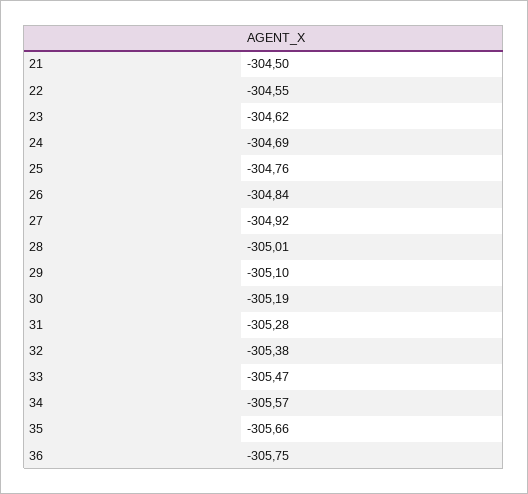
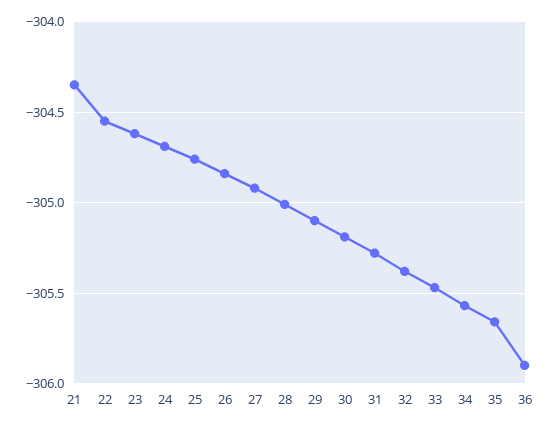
  {
-   "21": -304.5,
+   "21": -304.35,
    "22": -304.55,
    "23": -304.62,
    "24": -304.69,
    "25": -304.76,
    "26": -304.84,
    "27": -304.92,
    "28": -305.01,
    "29": -305.1,
    "30": -305.19,
    "31": -305.28,
    "32": -305.38,
    "33": -305.47,
    "34": -305.57,
    "35": -305.66,
-   "36": -305.75
+   "36": -305.9
  }

